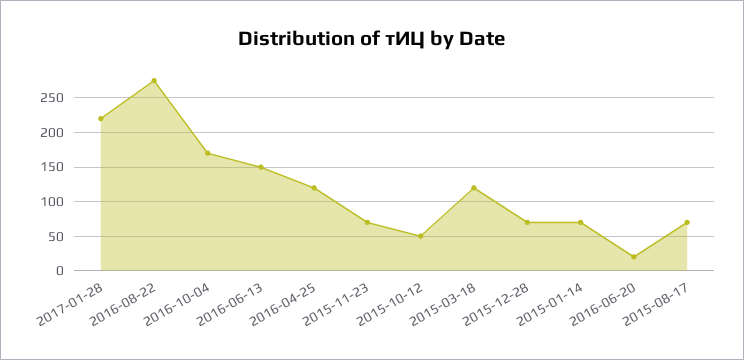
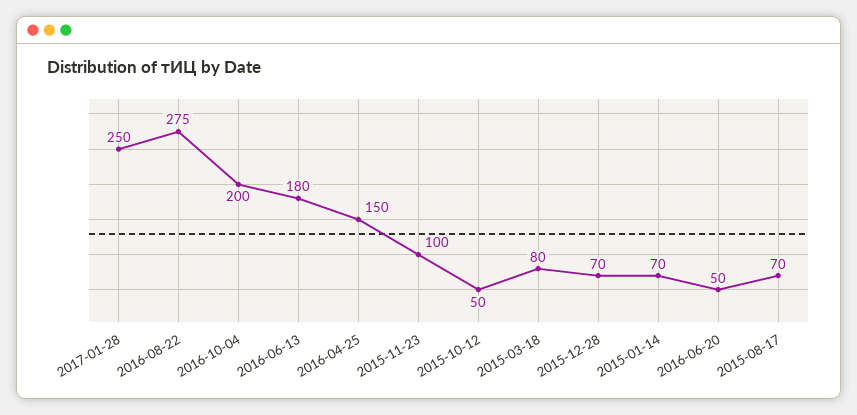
  {
-   "2017-01-28": 220,
+   "2017-01-28": 250,
    "2016-08-22": 275,
-   "2016-10-04": 170,
+   "2016-10-04": 200,
-   "2016-06-13": 150,
+   "2016-06-13": 180,
-   "2016-04-25": 120,
+   "2016-04-25": 150,
-   "2015-11-23": 70,
+   "2015-11-23": 100,
    "2015-10-12": 50,
-   "2015-03-18": 120,
+   "2015-03-18": 80,
    "2015-12-28": 70,
    "2015-01-14": 70,
-   "2016-06-20": 20,
+   "2016-06-20": 50,
    "2015-08-17": 70
  }

